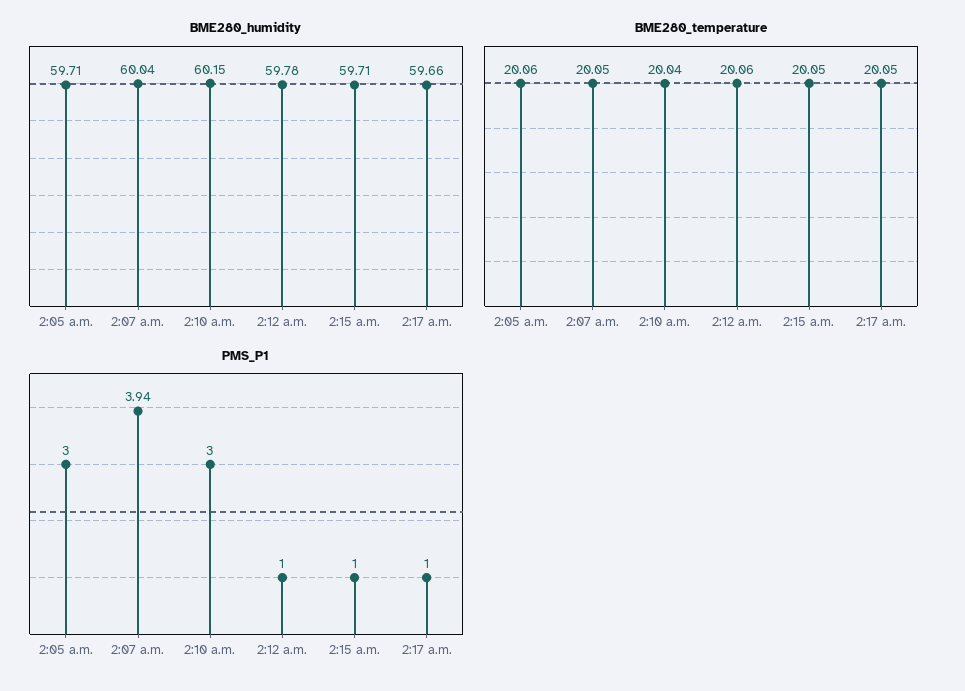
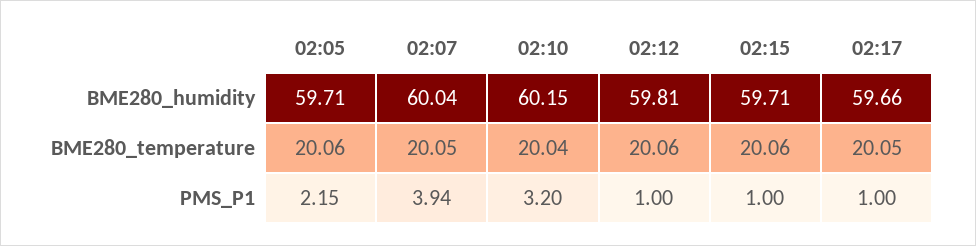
  {
    "BME280_humidity": {
      "2:05 a.m.": 59.71,
      "2:07 a.m.": 60.04,
      "2:10 a.m.": 60.15,
-     "2:12 a.m.": 59.78,
+     "2:12 a.m.": 59.81,
      "2:15 a.m.": 59.71,
      "2:17 a.m.": 59.66
    },
    "BME280_temperature": {
      "2:05 a.m.": 20.06,
      "2:07 a.m.": 20.05,
      "2:10 a.m.": 20.04,
      "2:12 a.m.": 20.06,
-     "2:15 a.m.": 20.05,
+     "2:15 a.m.": 20.06,
      "2:17 a.m.": 20.05
    },
    "PMS_P1": {
-     "2:05 a.m.": 3,
+     "2:05 a.m.": 2.15,
      "2:07 a.m.": 3.94,
-     "2:10 a.m.": 3,
+     "2:10 a.m.": 3.2,
      "2:12 a.m.": 1,
      "2:15 a.m.": 1,
      "2:17 a.m.": 1
    }
  }

